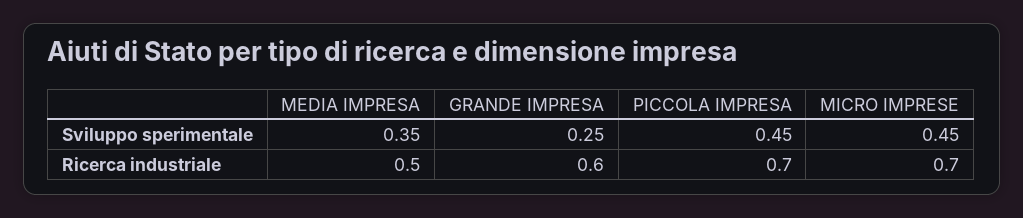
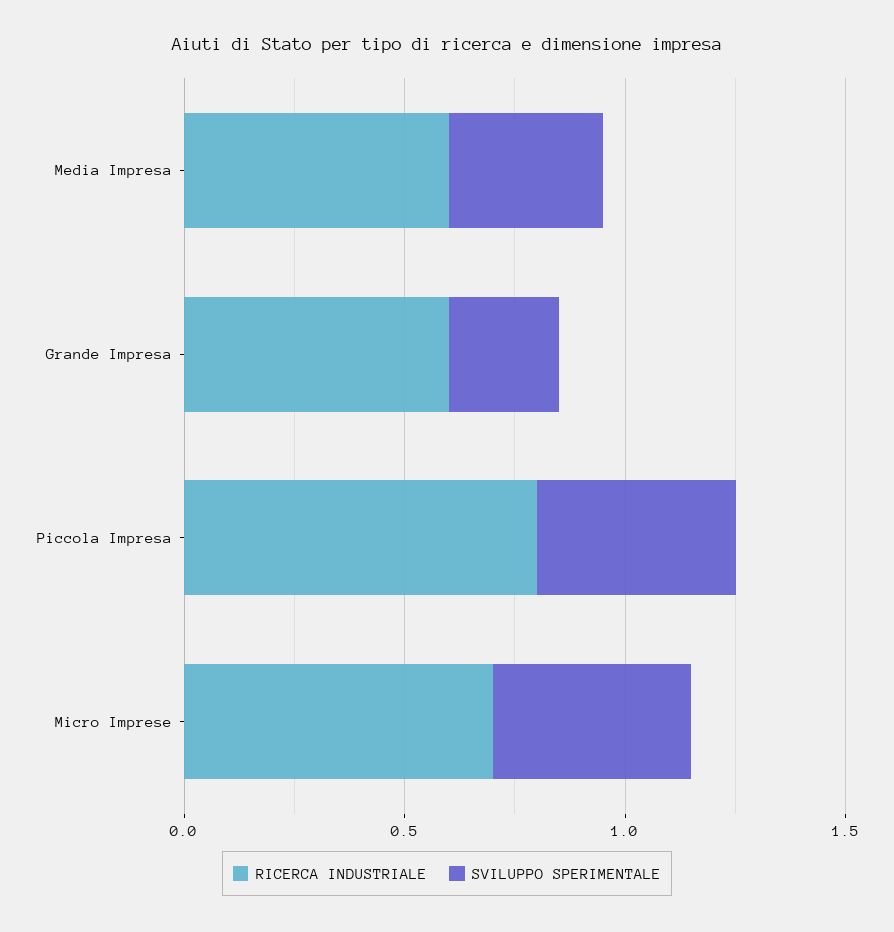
  {
    "Sviluppo sperimentale": {
      "MEDIA IMPRESA": 0.35,
      "GRANDE IMPRESA": 0.25,
      "PICCOLA IMPRESA": 0.45,
      "MICRO IMPRESE": 0.45
    },
    "Ricerca industriale": {
-     "MEDIA IMPRESA": 0.5,
+     "MEDIA IMPRESA": 0.6,
      "GRANDE IMPRESA": 0.6,
-     "PICCOLA IMPRESA": 0.7,
+     "PICCOLA IMPRESA": 0.8,
      "MICRO IMPRESE": 0.7
    }
  }

